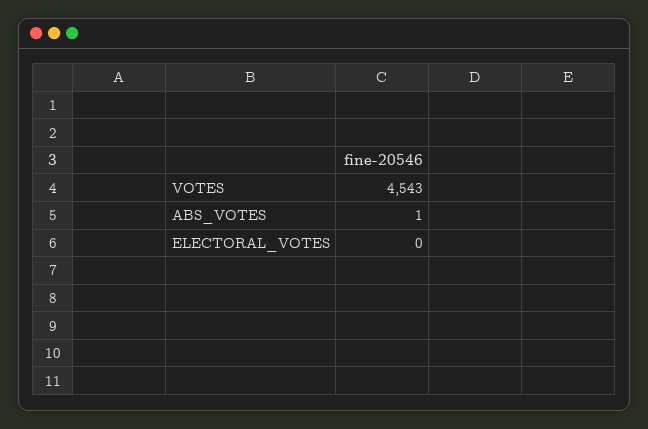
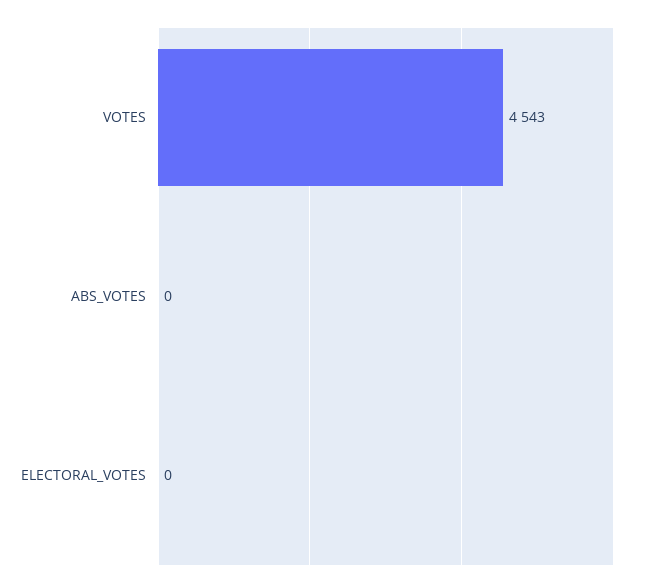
  {
    "VOTES": 4543,
-   "ABS_VOTES": 1,
+   "ABS_VOTES": 0,
    "ELECTORAL_VOTES": 0
  }

